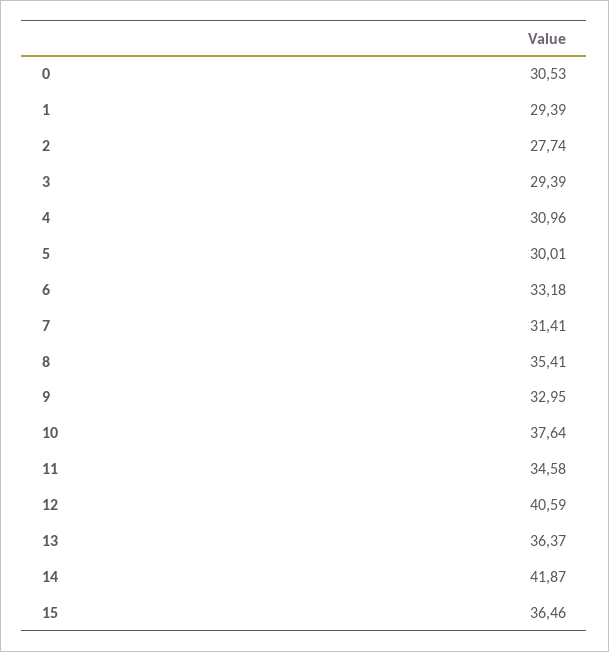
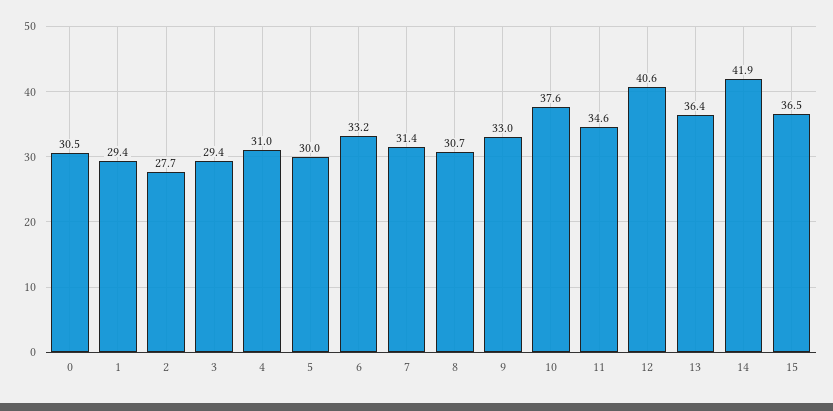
  {
    "0": 30.53,
    "1": 29.39,
    "2": 27.74,
    "3": 29.39,
    "4": 30.96,
    "5": 30.01,
    "6": 33.18,
    "7": 31.41,
-   "8": 35.41,
+   "8": 30.7,
    "9": 32.95,
    "10": 37.64,
    "11": 34.58,
    "12": 40.59,
    "13": 36.37,
    "14": 41.87,
    "15": 36.46
  }

